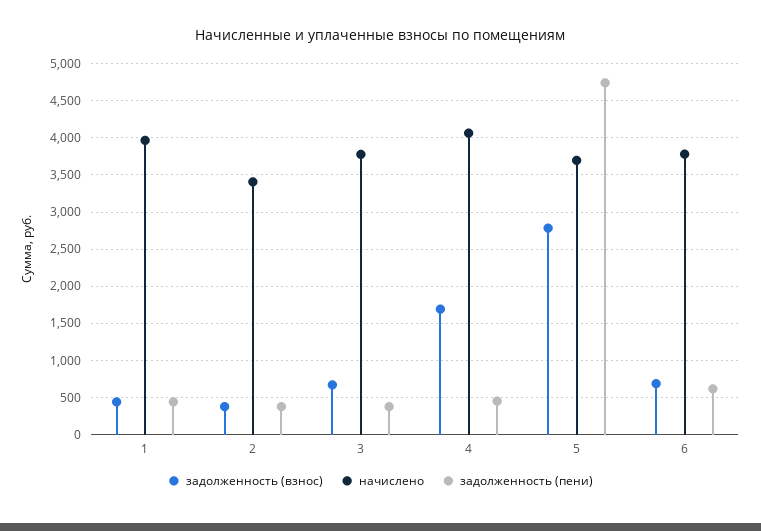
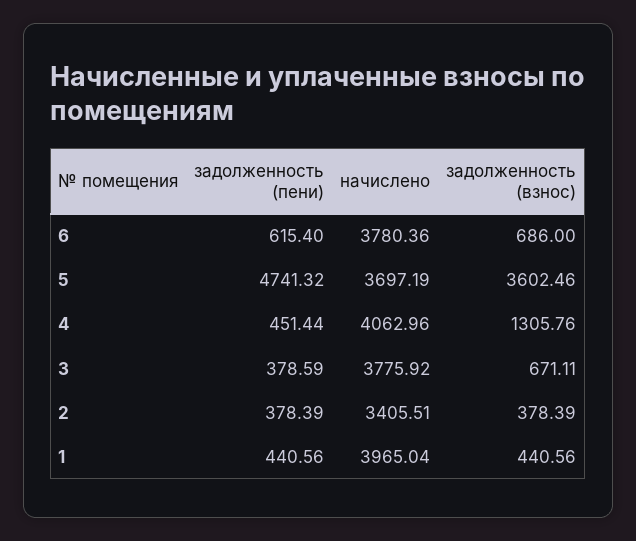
  {
    "задолженность (взнос)": {
      "1": 440.56,
      "2": 378.39,
      "3": 671.11,
-     "4": 1700,
+     "4": 1305.76,
-     "5": 2800,
+     "5": 3602.46,
      "6": 686
    },
    "начислено": {
      "1": 3965.04,
      "2": 3405.51,
      "3": 3775.92,
      "4": 4062.96,
      "5": 3697.19,
      "6": 3780.36
    },
    "задолженность (пени)": {
      "1": 440.56,
      "2": 378.39,
      "3": 378.59,
      "4": 451.44,
      "5": 4741.32,
      "6": 615.4
    }
  }

